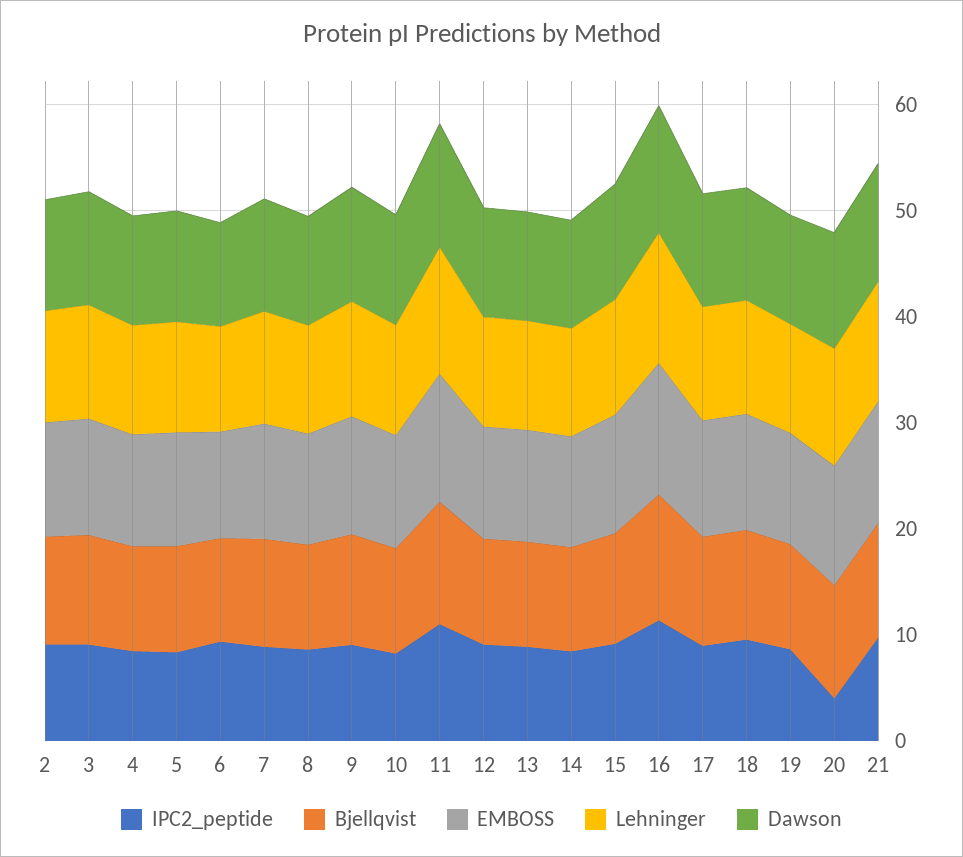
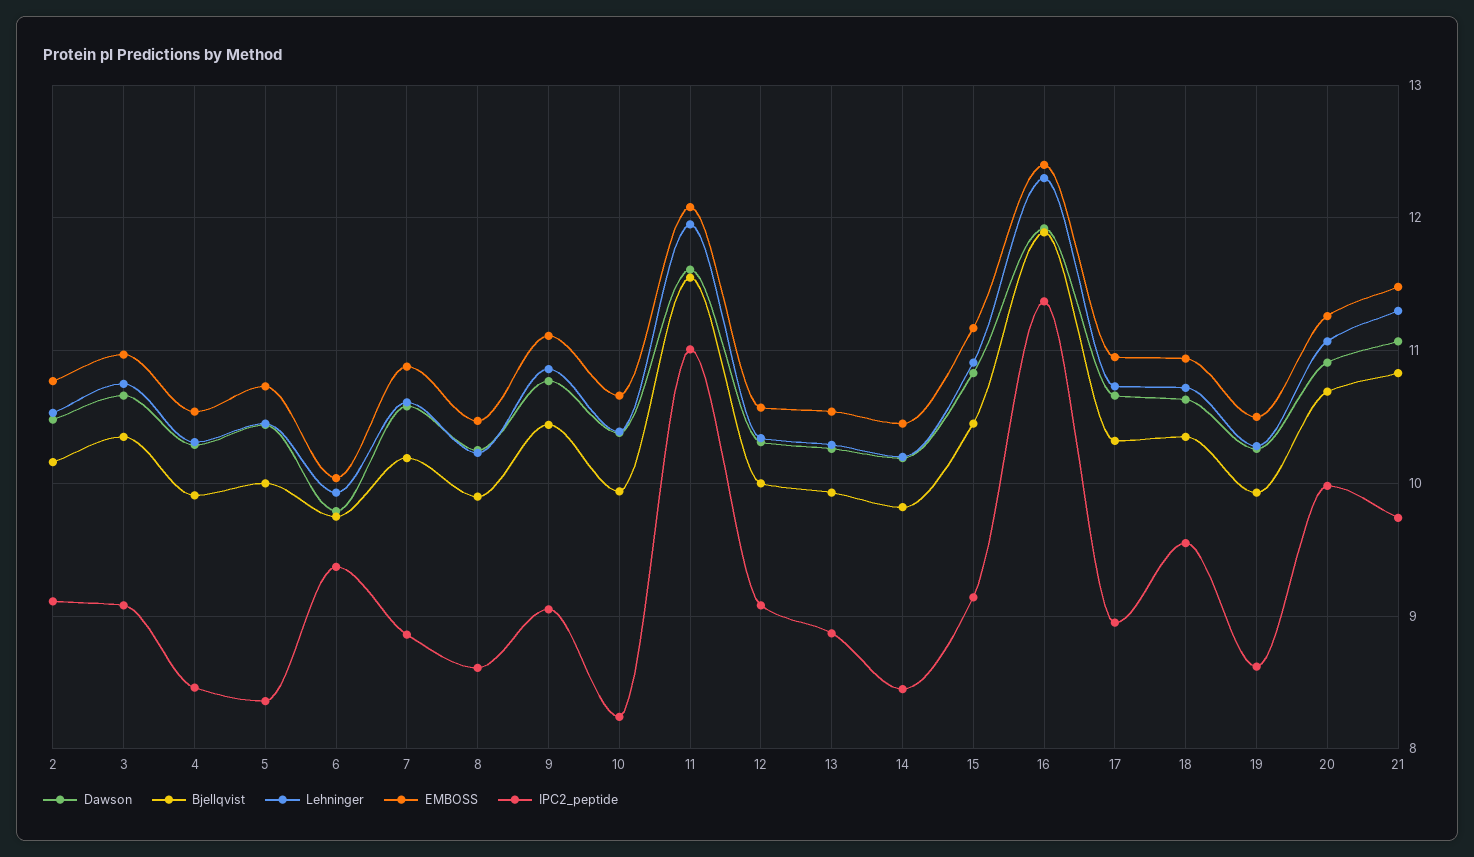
  {
    "IPC2_peptide": {
      "2": 9.1,
      "3": 9.1,
      "4": 8.5,
      "5": 8.4,
      "6": 9.4,
      "7": 8.9,
      "8": 8.6,
      "9": 9.1,
      "10": 8.2,
      "11": 11,
      "12": 9.1,
      "13": 8.9,
      "14": 8.5,
      "15": 9.1,
      "16": 11.4,
      "17": 9,
      "18": 9.6,
      "19": 8.6,
-     "20": 4,
+     "20": 10,
      "21": 9.7
    },
    "Bjellqvist": {
      "2": 10.2,
      "3": 10.4,
      "4": 9.9,
      "5": 10,
      "6": 9.8,
      "7": 10.2,
      "8": 9.9,
      "9": 10.4,
      "10": 9.9,
      "11": 11.6,
      "12": 10,
      "13": 9.9,
      "14": 9.8,
      "15": 10.5,
      "16": 11.9,
      "17": 10.3,
      "18": 10.4,
      "19": 9.9,
      "20": 10.7,
      "21": 10.8
    },
    "EMBOSS": {
      "2": 10.8,
      "3": 11,
      "4": 10.5,
      "5": 10.7,
      "6": 10,
      "7": 10.9,
      "8": 10.5,
      "9": 11.1,
      "10": 10.7,
      "11": 12.1,
      "12": 10.6,
      "13": 10.5,
      "14": 10.5,
      "15": 11.2,
      "16": 12.4,
      "17": 11,
      "18": 10.9,
      "19": 10.5,
      "20": 11.3,
      "21": 11.5
    },
    "Lehninger": {
      "2": 10.5,
      "3": 10.8,
      "4": 10.3,
      "5": 10.5,
      "6": 9.9,
      "7": 10.6,
      "8": 10.2,
      "9": 10.9,
      "10": 10.4,
      "11": 12,
      "12": 10.3,
      "13": 10.3,
      "14": 10.2,
      "15": 10.9,
      "16": 12.3,
      "17": 10.7,
      "18": 10.7,
      "19": 10.3,
      "20": 11.1,
      "21": 11.3
    },
    "Dawson": {
      "2": 10.5,
      "3": 10.7,
      "4": 10.3,
      "5": 10.4,
      "6": 9.8,
      "7": 10.6,
      "8": 10.3,
      "9": 10.8,
      "10": 10.4,
      "11": 11.6,
      "12": 10.3,
      "13": 10.3,
      "14": 10.2,
      "15": 10.8,
      "16": 11.9,
      "17": 10.7,
      "18": 10.6,
      "19": 10.3,
      "20": 10.9,
      "21": 11.1
    }
  }

